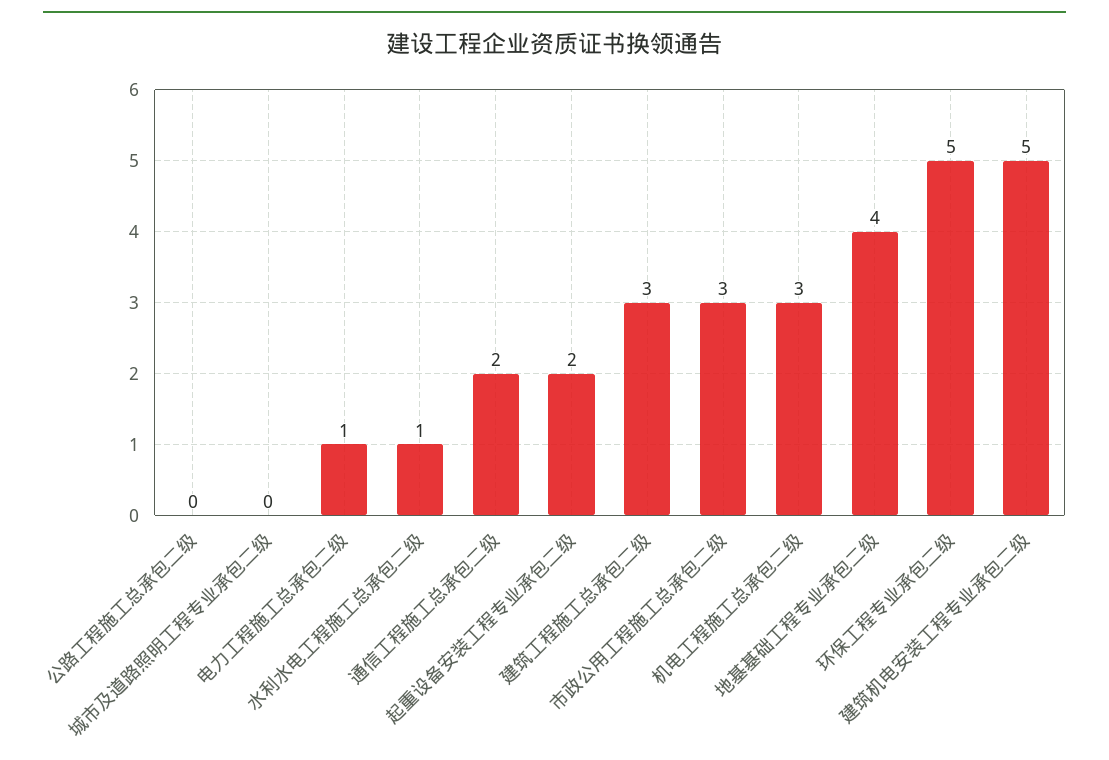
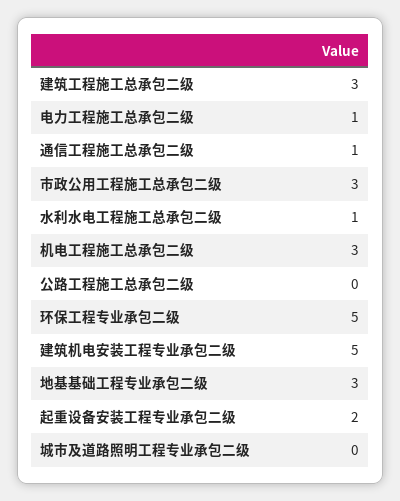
  {
    "公路工程施工总承包二级": 0,
    "城市及道路照明工程专业承包二级": 0,
    "电力工程施工总承包二级": 1,
    "水利水电工程施工总承包二级": 1,
-   "通信工程施工总承包二级": 2,
+   "通信工程施工总承包二级": 1,
    "起重设备安装工程专业承包二级": 2,
    "建筑工程施工总承包二级": 3,
    "市政公用工程施工总承包二级": 3,
    "机电工程施工总承包二级": 3,
-   "地基基础工程专业承包二级": 4,
+   "地基基础工程专业承包二级": 3,
    "环保工程专业承包二级": 5,
    "建筑机电安装工程专业承包二级": 5
  }

